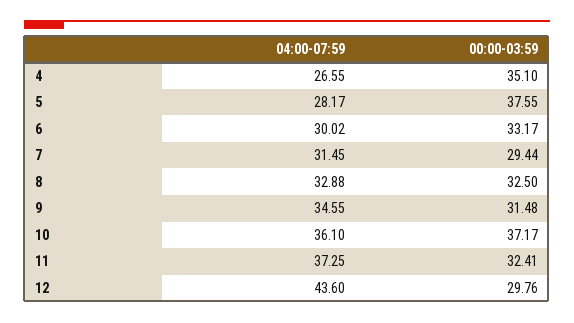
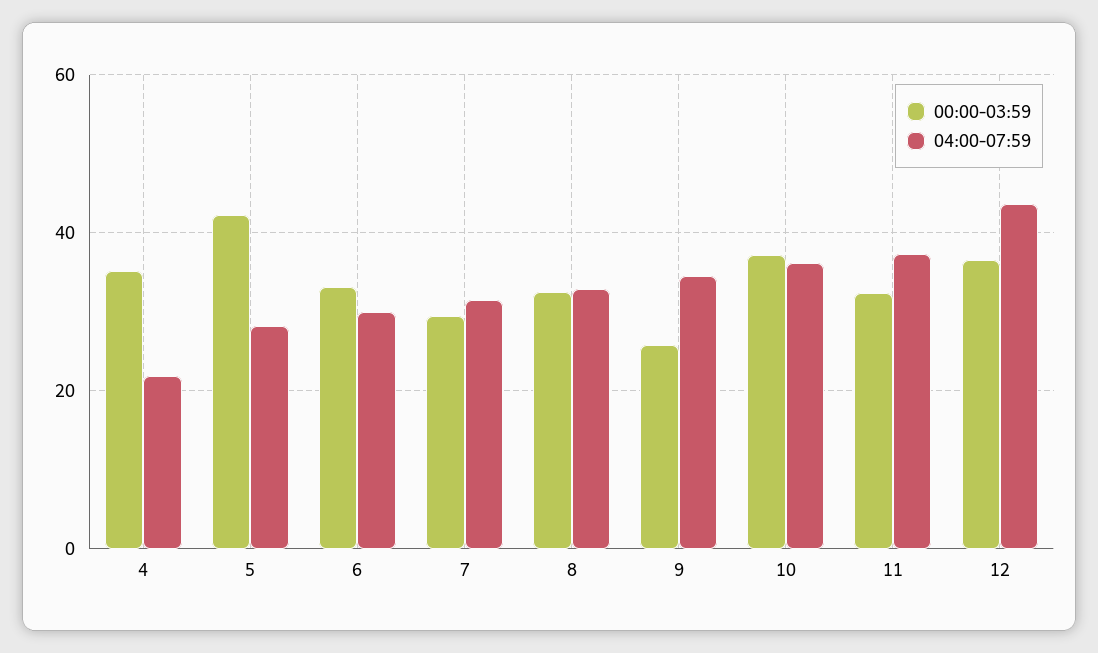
  {
    "04:00-07:59": {
-     "4": 26.55,
+     "4": 22,
      "5": 28.17,
      "6": 30.02,
      "7": 31.45,
      "8": 32.88,
      "9": 34.55,
      "10": 36.1,
      "11": 37.25,
      "12": 43.6
    },
    "00:00-03:59": {
      "4": 35.1,
-     "5": 37.55,
+     "5": 42,
      "6": 33.17,
      "7": 29.44,
      "8": 32.5,
-     "9": 31.48,
+     "9": 26,
      "10": 37.17,
      "11": 32.41,
-     "12": 29.76
+     "12": 36
    }
  }

